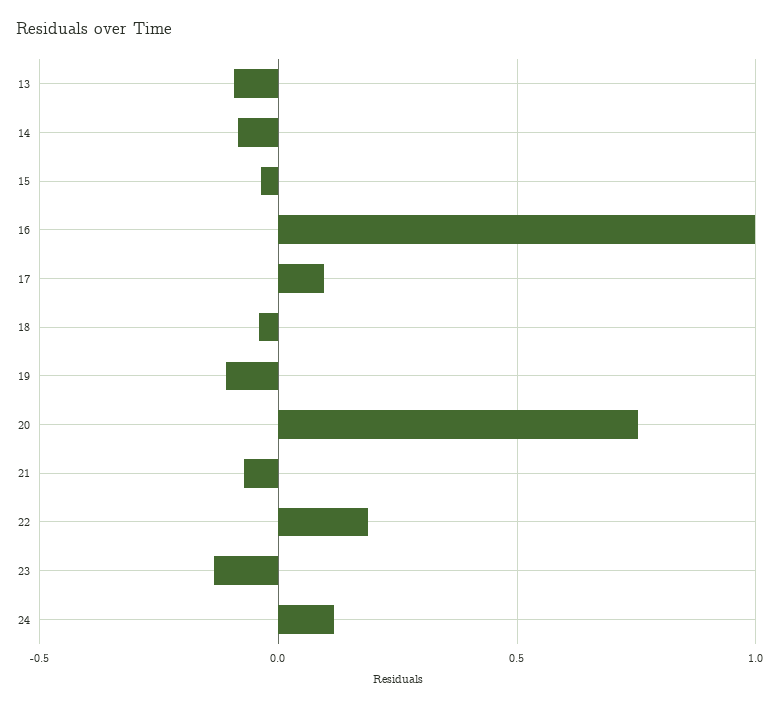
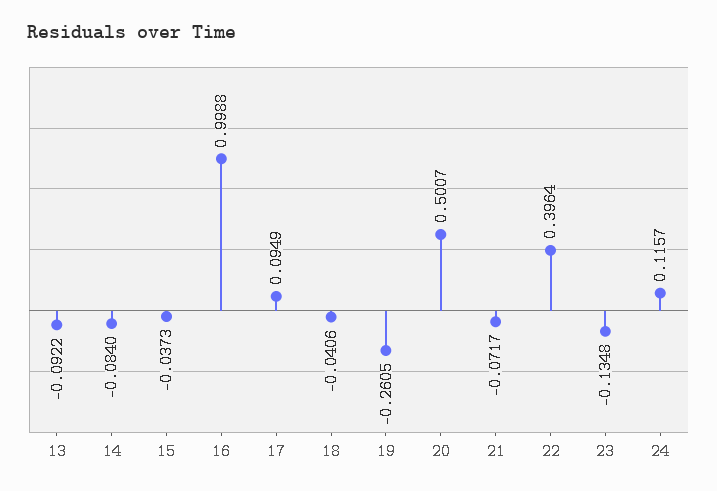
  {
    "13": -0.0922,
    "14": -0.084,
    "15": -0.0373,
    "16": 0.9988,
    "17": 0.0949,
    "18": -0.0406,
-   "19": -0.1,
+   "19": -0.2605,
-   "20": 0.75,
+   "20": 0.5007,
    "21": -0.0717,
-   "22": 0.2,
+   "22": 0.3964,
    "23": -0.1348,
    "24": 0.1157
  }

